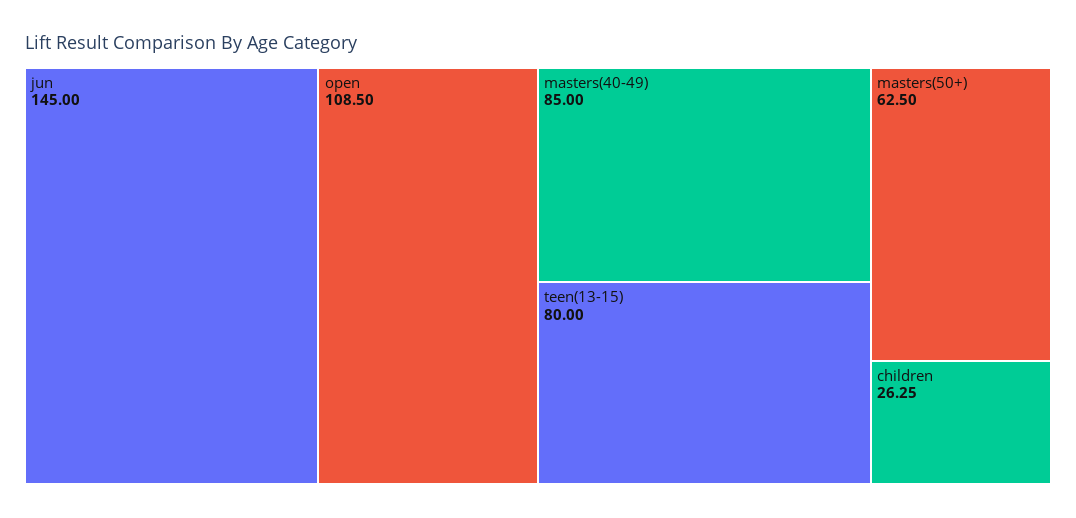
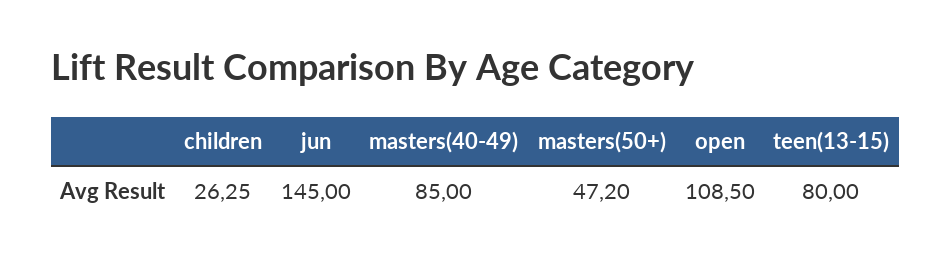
  {
    "jun": 145,
    "open": 108.5,
    "masters(40-49)": 85,
    "teen(13-15)": 80,
-   "masters(50+)": 62.5,
+   "masters(50+)": 47.2,
    "children": 26.25
  }

